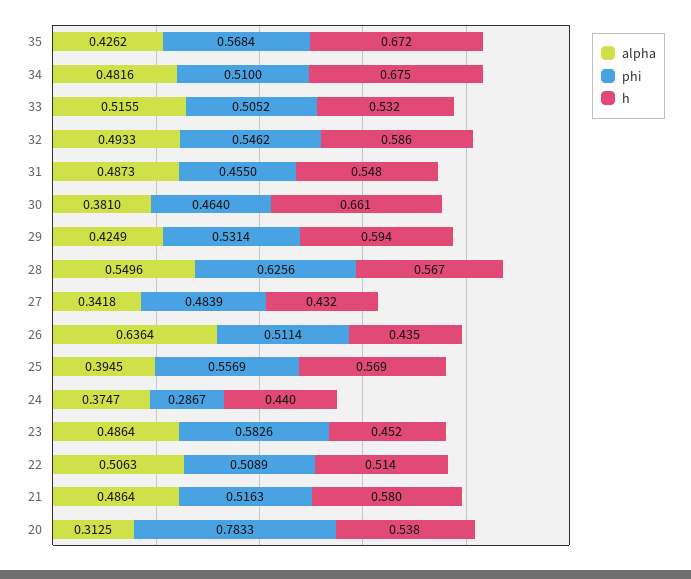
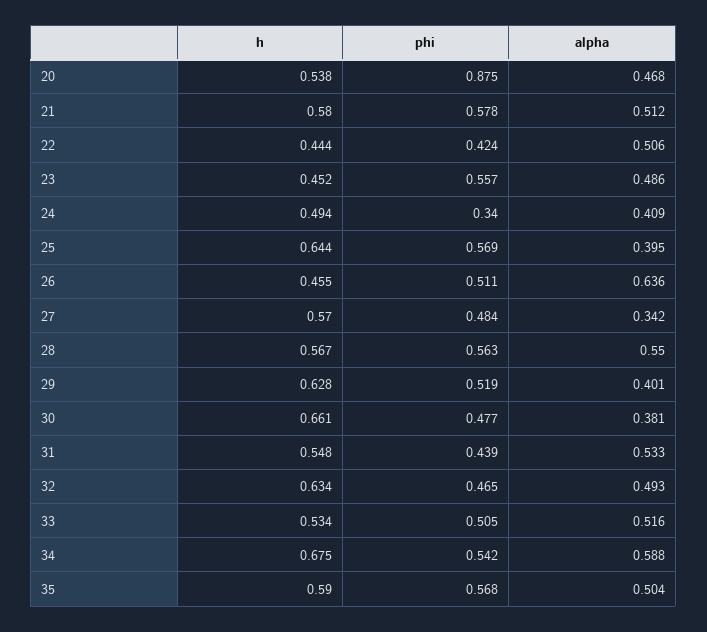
  {
    "alpha": {
-     "35": 0.4262,
+     "35": 0.504,
-     "34": 0.4816,
+     "34": 0.588,
      "33": 0.5155,
      "32": 0.4933,
-     "31": 0.4873,
+     "31": 0.533,
      "30": 0.381,
-     "29": 0.4249,
+     "29": 0.401,
      "28": 0.5496,
      "27": 0.3418,
      "26": 0.6364,
      "25": 0.3945,
-     "24": 0.3747,
+     "24": 0.409,
      "23": 0.4864,
      "22": 0.5063,
-     "21": 0.4864,
+     "21": 0.512,
-     "20": 0.3125
+     "20": 0.468
    },
    "phi": {
      "35": 0.5684,
-     "34": 0.51,
+     "34": 0.542,
      "33": 0.5052,
-     "32": 0.5462,
+     "32": 0.465,
-     "31": 0.455,
+     "31": 0.439,
-     "30": 0.464,
+     "30": 0.477,
-     "29": 0.5314,
+     "29": 0.519,
-     "28": 0.6256,
+     "28": 0.563,
      "27": 0.4839,
      "26": 0.5114,
-     "25": 0.5569,
+     "25": 0.569,
-     "24": 0.2867,
+     "24": 0.34,
-     "23": 0.5826,
+     "23": 0.557,
-     "22": 0.5089,
+     "22": 0.424,
-     "21": 0.5163,
+     "21": 0.578,
-     "20": 0.7833
+     "20": 0.875
    },
    "h": {
-     "35": 0.672,
+     "35": 0.59,
      "34": 0.675,
-     "33": 0.532,
+     "33": 0.534,
-     "32": 0.586,
+     "32": 0.634,
      "31": 0.548,
      "30": 0.661,
-     "29": 0.594,
+     "29": 0.628,
      "28": 0.567,
-     "27": 0.432,
+     "27": 0.57,
-     "26": 0.435,
+     "26": 0.455,
-     "25": 0.569,
+     "25": 0.644,
-     "24": 0.44,
+     "24": 0.494,
      "23": 0.452,
-     "22": 0.514,
+     "22": 0.444,
      "21": 0.58,
      "20": 0.538
    }
  }

